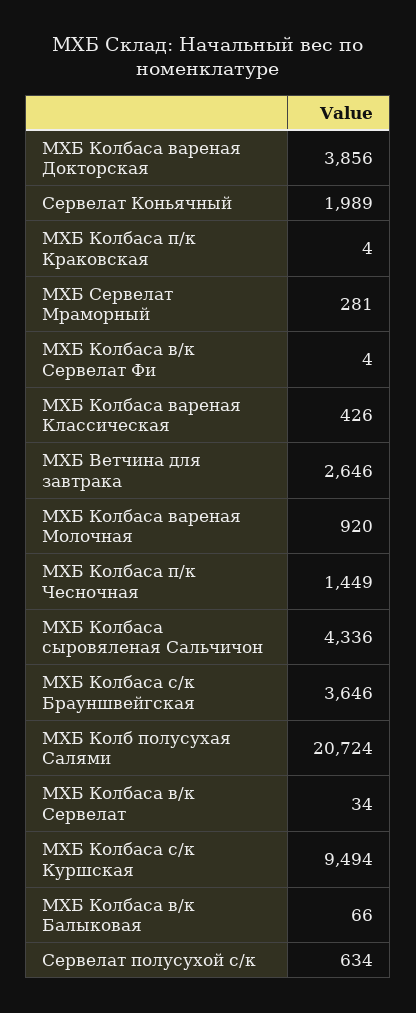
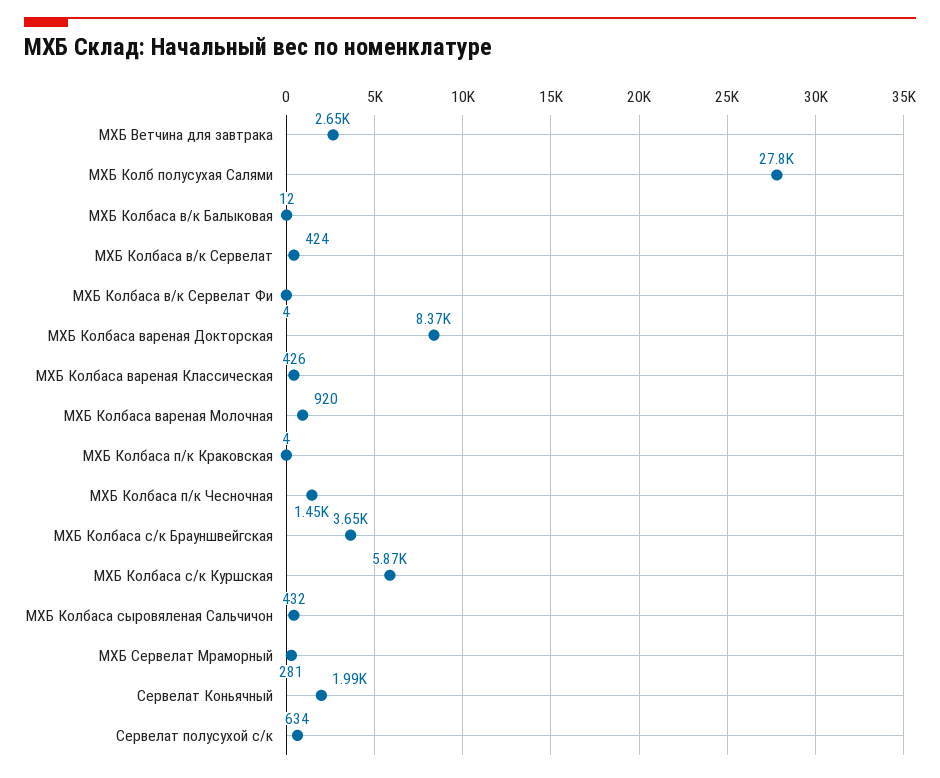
  {
-   "МХБ Колбаса вареная Докторская": 3856,
+   "МХБ Колбаса вареная Докторская": 8370,
    "Сервелат Коньячный": 1989,
    "МХБ Колбаса п/к Краковская": 4,
    "МХБ Сервелат Мраморный": 281,
    "МХБ Колбаса в/к Сервелат Фи": 4,
    "МХБ Колбаса вареная Классическая": 426,
    "МХБ Ветчина для завтрака": 2646,
    "МХБ Колбаса вареная Молочная": 920,
    "МХБ Колбаса п/к Чесночная": 1449,
-   "МХБ Колбаса сыровяленая Сальчичон": 4336,
+   "МХБ Колбаса сыровяленая Сальчичон": 432,
    "МХБ Колбаса с/к Брауншвейгская": 3646,
-   "МХБ Колб полусухая Салями": 20724,
+   "МХБ Колб полусухая Салями": 27800,
-   "МХБ Колбаса в/к Сервелат": 34,
+   "МХБ Колбаса в/к Сервелат": 424,
-   "МХБ Колбаса с/к Куршская": 9494,
+   "МХБ Колбаса с/к Куршская": 5870,
-   "МХБ Колбаса в/к Балыковая": 66,
+   "МХБ Колбаса в/к Балыковая": 12,
    "Сервелат полусухой с/к": 634
  }

